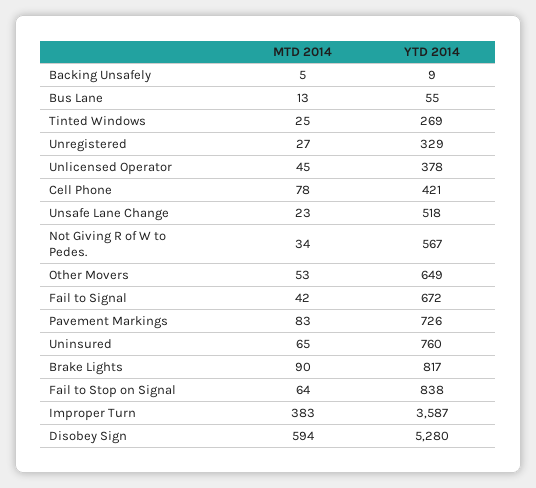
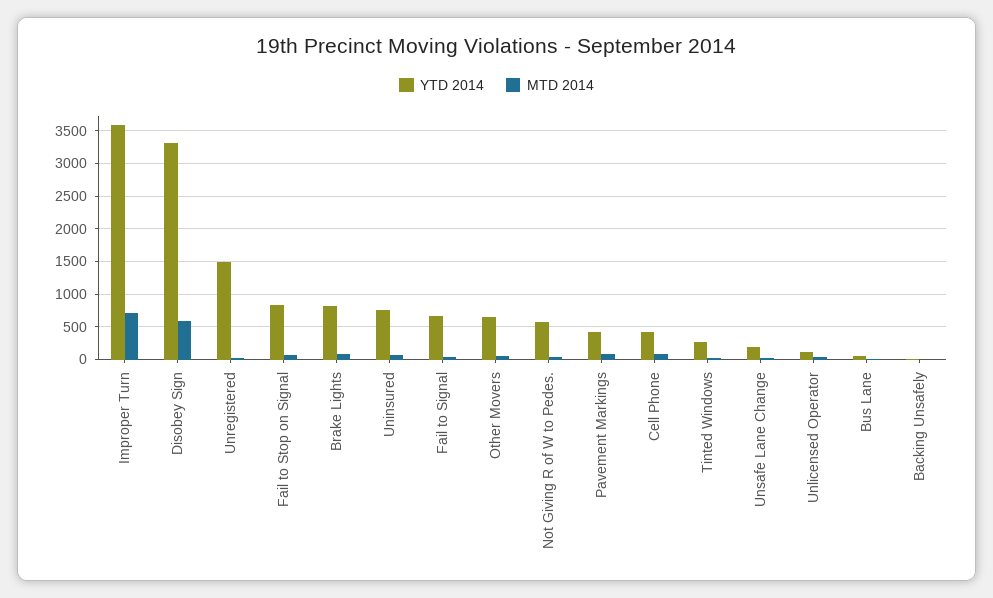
  {
    "MTD 2014": {
      "Backing Unsafely": 5,
      "Bus Lane": 13,
      "Tinted Windows": 25,
      "Unregistered": 27,
      "Unlicensed Operator": 45,
      "Cell Phone": 78,
      "Unsafe Lane Change": 23,
      "Not Giving R of W to Pedes.": 34,
      "Other Movers": 53,
      "Fail to Signal": 42,
      "Pavement Markings": 83,
      "Uninsured": 65,
      "Brake Lights": 90,
      "Fail to Stop on Signal": 64,
-     "Improper Turn": 383,
+     "Improper Turn": 700,
      "Disobey Sign": 594
    },
    "YTD 2014": {
      "Backing Unsafely": 9,
      "Bus Lane": 55,
      "Tinted Windows": 269,
-     "Unregistered": 329,
+     "Unregistered": 1500,
-     "Unlicensed Operator": 378,
+     "Unlicensed Operator": 100,
      "Cell Phone": 421,
-     "Unsafe Lane Change": 518,
+     "Unsafe Lane Change": 200,
      "Not Giving R of W to Pedes.": 567,
      "Other Movers": 649,
      "Fail to Signal": 672,
-     "Pavement Markings": 726,
+     "Pavement Markings": 400,
      "Uninsured": 760,
      "Brake Lights": 817,
      "Fail to Stop on Signal": 838,
      "Improper Turn": 3587,
-     "Disobey Sign": 5280
+     "Disobey Sign": 3300
    }
  }

